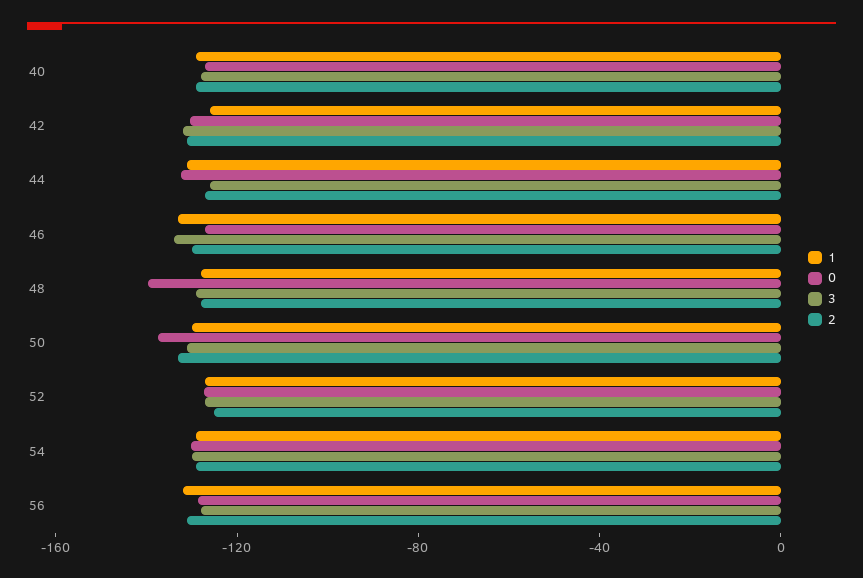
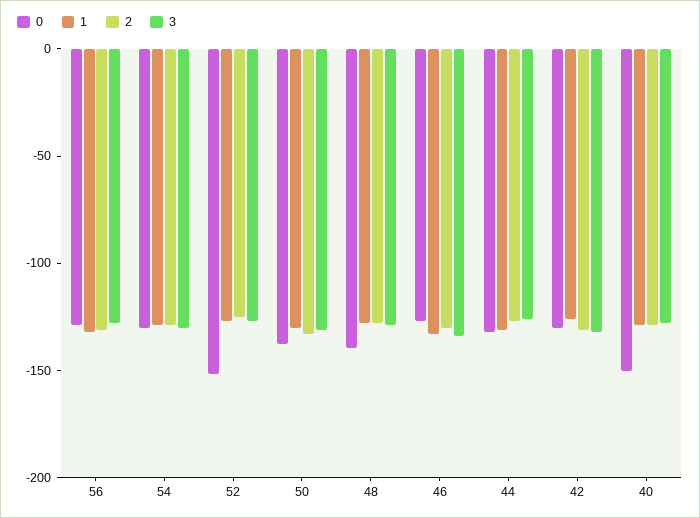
  {
    "1": {
      "40": -130,
      "42": -130,
      "44": -130,
      "46": -130,
      "48": -130,
      "50": -130,
      "52": -130,
      "54": -130,
      "56": -130
    },
    "0": {
-     "40": -130,
+     "40": -150,
      "42": -130,
      "44": -130,
      "46": -130,
      "48": -140,
      "50": -140,
-     "52": -130,
+     "52": -150,
      "54": -130,
      "56": -130
    },
    "3": {
      "40": -130,
      "42": -130,
      "44": -130,
      "46": -130,
      "48": -130,
      "50": -130,
      "52": -130,
      "54": -130,
      "56": -130
    },
    "2": {
      "40": -130,
      "42": -130,
      "44": -130,
      "46": -130,
      "48": -130,
      "50": -130,
      "52": -130,
      "54": -130,
      "56": -130
    }
  }

